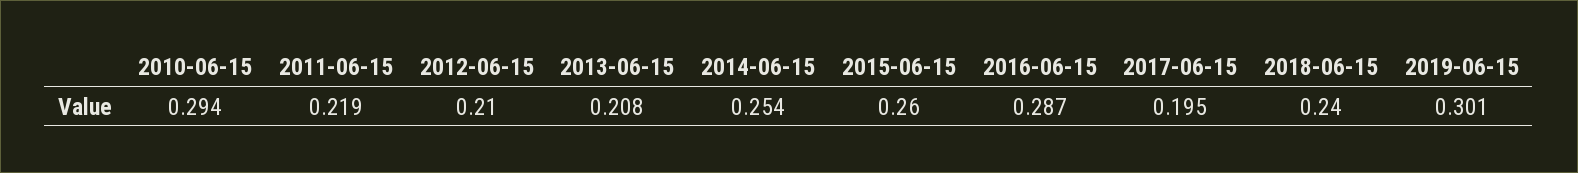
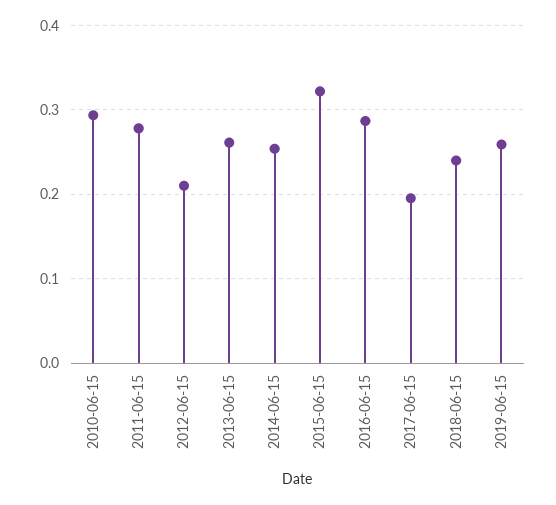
  {
    "2010-06-15": 0.294,
-   "2011-06-15": 0.219,
+   "2011-06-15": 0.28,
    "2012-06-15": 0.21,
-   "2013-06-15": 0.208,
+   "2013-06-15": 0.26,
    "2014-06-15": 0.254,
-   "2015-06-15": 0.26,
+   "2015-06-15": 0.32,
    "2016-06-15": 0.287,
    "2017-06-15": 0.195,
    "2018-06-15": 0.24,
-   "2019-06-15": 0.301
+   "2019-06-15": 0.26
  }

